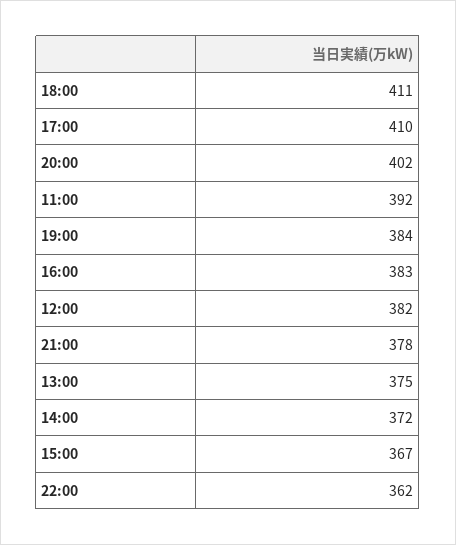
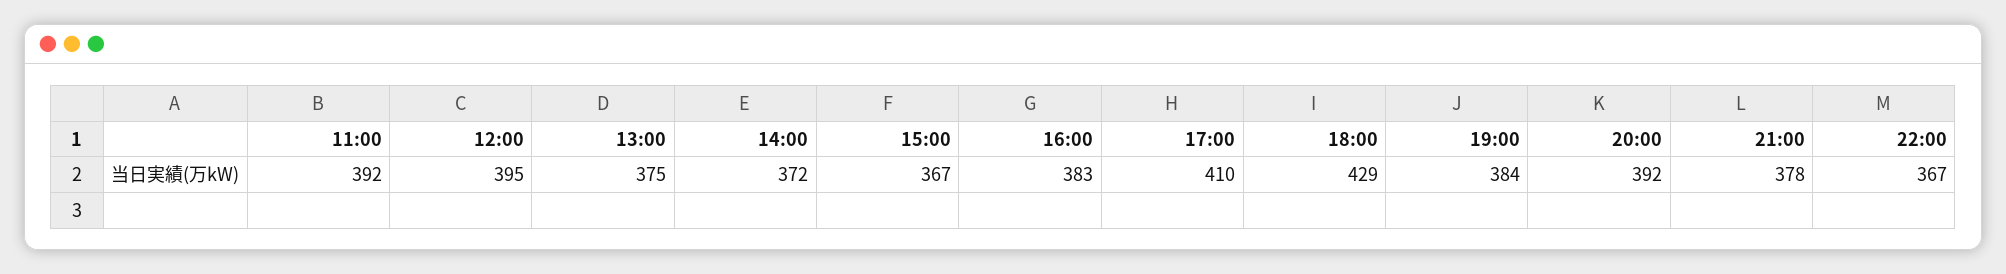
  {
-   "18:00": 411,
+   "18:00": 429,
    "17:00": 410,
-   "20:00": 402,
+   "20:00": 392,
    "11:00": 392,
    "19:00": 384,
    "16:00": 383,
-   "12:00": 382,
+   "12:00": 395,
    "21:00": 378,
    "13:00": 375,
    "14:00": 372,
    "15:00": 367,
-   "22:00": 362
+   "22:00": 367
  }

